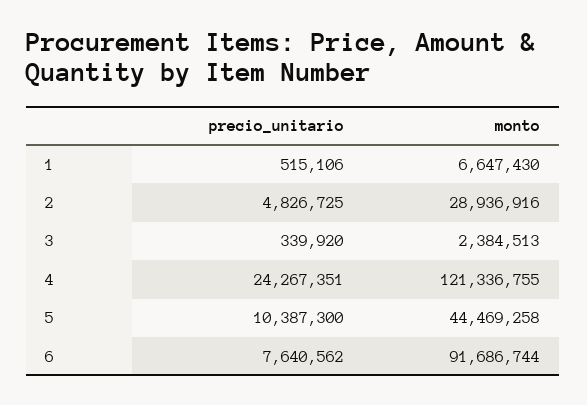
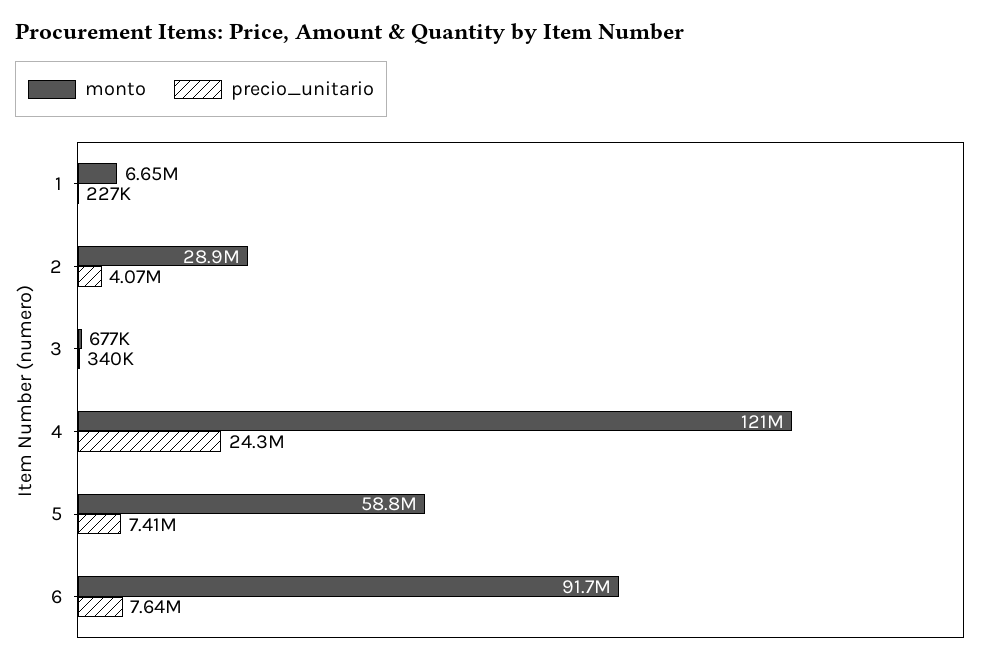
  {
    "precio_unitario": {
-     "1": 515106,
+     "1": 227000,
-     "2": 4826725,
+     "2": 4070000,
      "3": 339920,
      "4": 24267351,
-     "5": 10387300,
+     "5": 7410000,
      "6": 7640562
    },
    "monto": {
      "1": 6647430,
      "2": 28936916,
-     "3": 2384513,
+     "3": 677000,
      "4": 121336755,
-     "5": 44469258,
+     "5": 58800000,
      "6": 91686744
    }
  }

